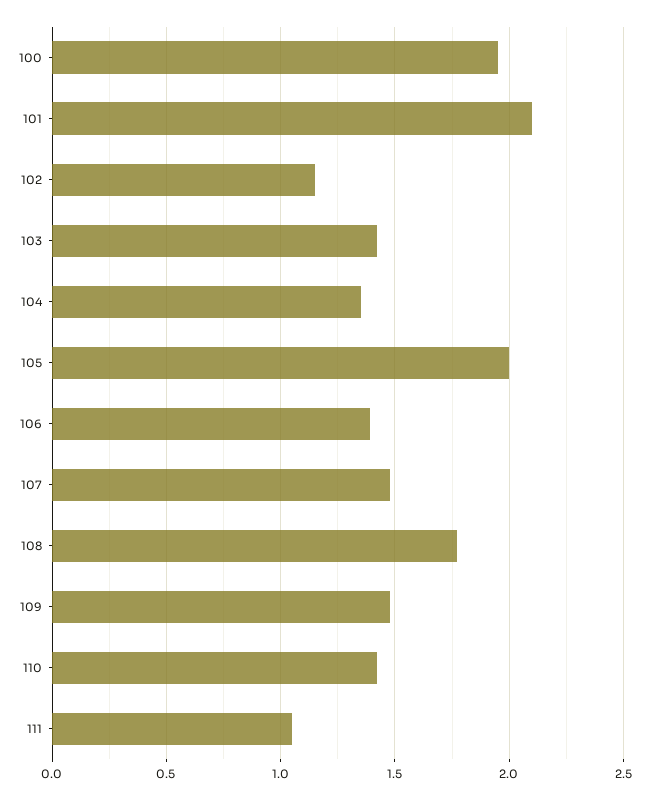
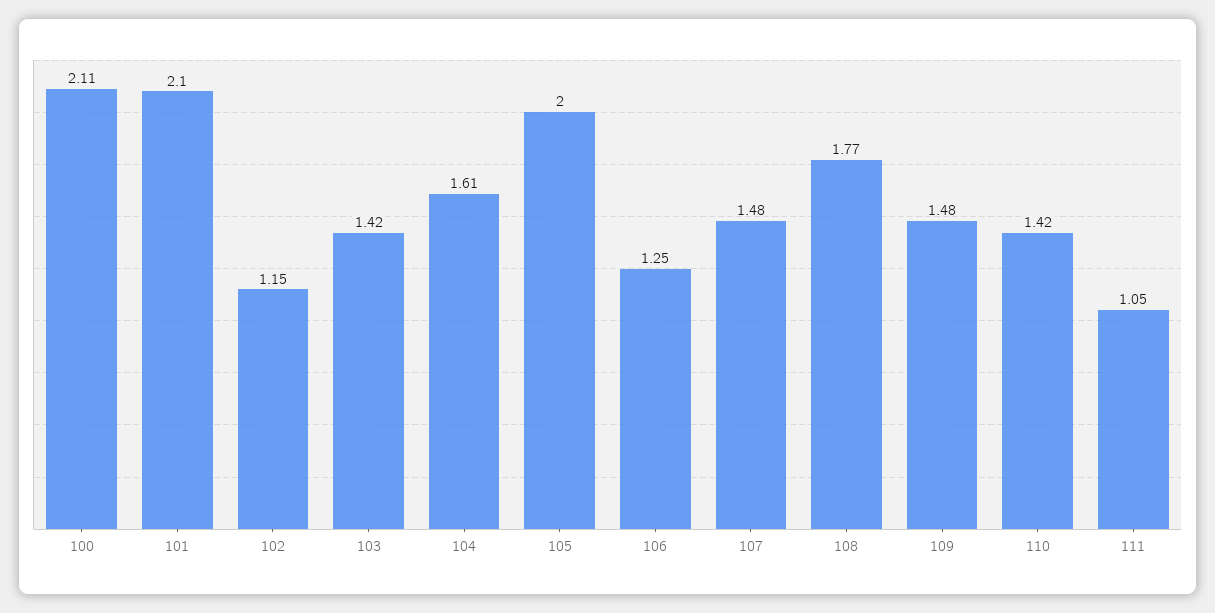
  {
-   "100": 1.95,
+   "100": 2.11,
    "101": 2.1,
    "102": 1.15,
    "103": 1.42,
-   "104": 1.35,
+   "104": 1.61,
    "105": 2,
-   "106": 1.4,
+   "106": 1.25,
    "107": 1.48,
    "108": 1.77,
    "109": 1.48,
    "110": 1.42,
    "111": 1.05
  }

